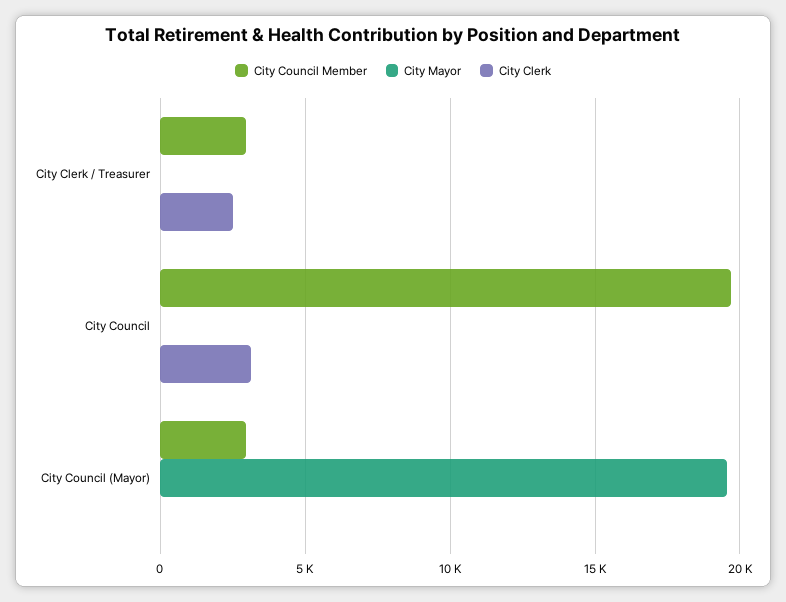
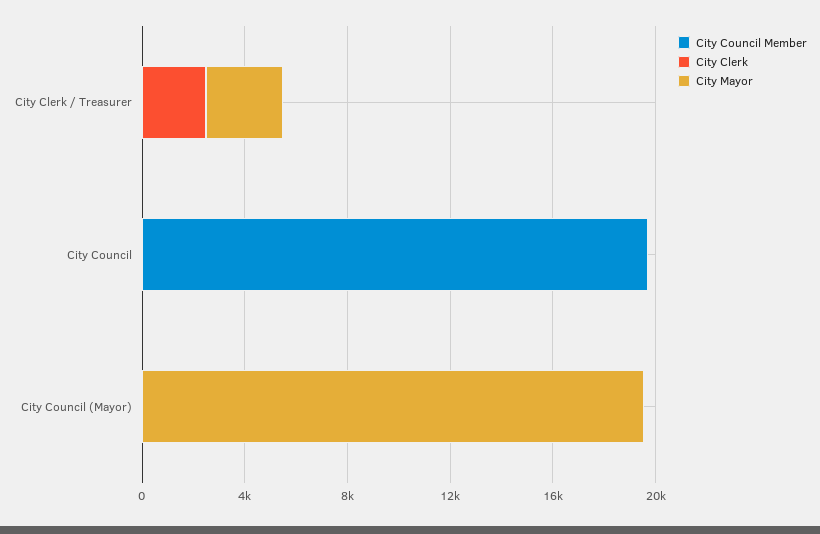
  {
    "City Council Member": {
-     "City Clerk / Treasurer": 3000,
+     "City Clerk / Treasurer": 0,
      "City Council": 19500,
-     "City Council (Mayor)": 3000
+     "City Council (Mayor)": 0
    },
    "City Mayor": {
-     "City Clerk / Treasurer": 0,
+     "City Clerk / Treasurer": 3000,
      "City Council": 0,
      "City Council (Mayor)": 19500
    },
    "City Clerk": {
      "City Clerk / Treasurer": 2500,
-     "City Council": 3000,
+     "City Council": 0,
      "City Council (Mayor)": 0
    }
  }

